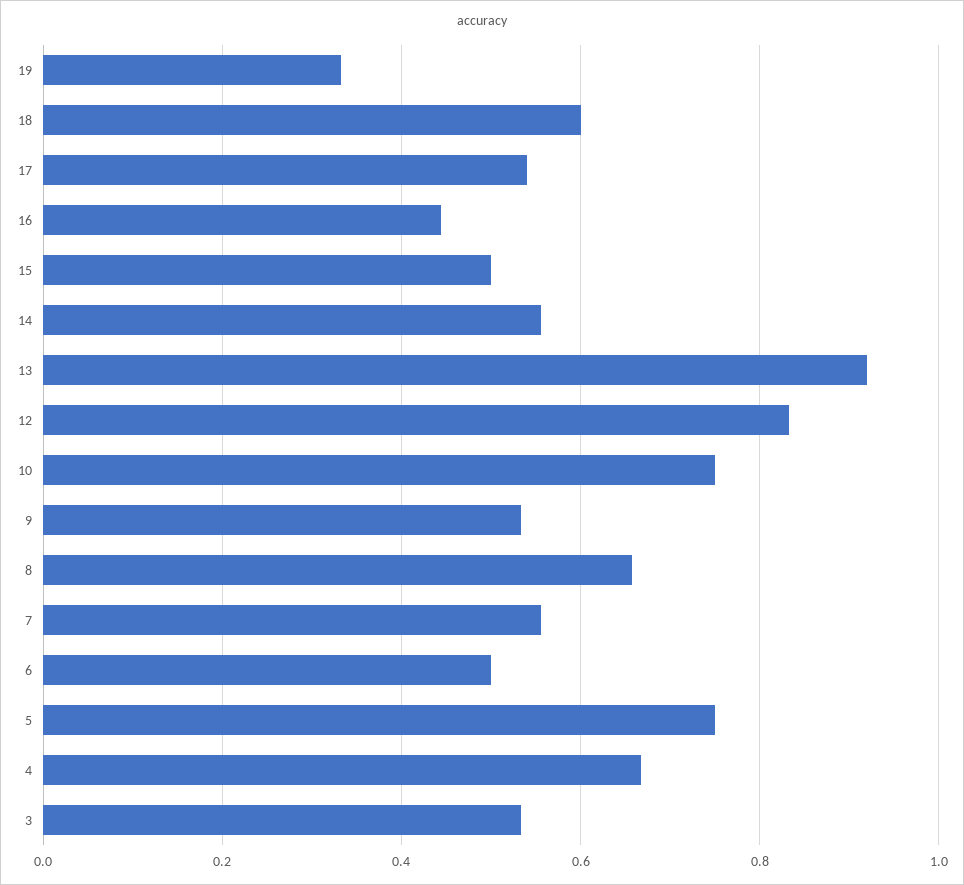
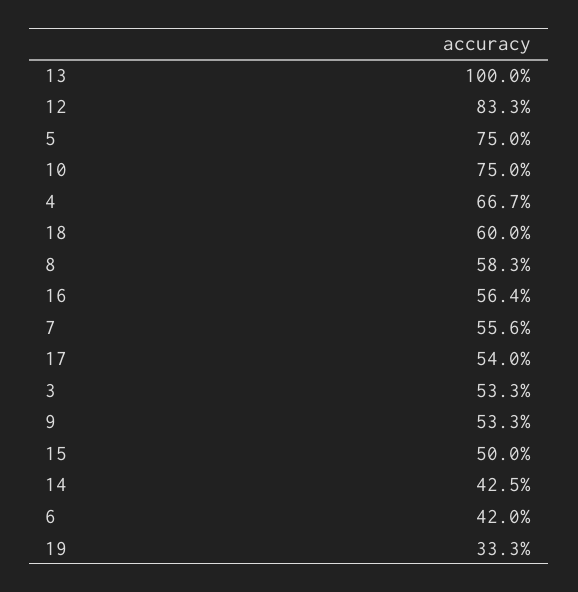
  {
    "19": 0.333,
    "18": 0.6,
    "17": 0.54,
-   "16": 0.44,
+   "16": 0.564,
    "15": 0.5,
-   "14": 0.56,
+   "14": 0.425,
-   "13": 0.92,
+   "13": 1,
    "12": 0.833,
    "10": 0.75,
    "9": 0.533,
-   "8": 0.66,
+   "8": 0.583,
    "7": 0.556,
-   "6": 0.5,
+   "6": 0.42,
    "5": 0.75,
    "4": 0.667,
    "3": 0.533
  }

